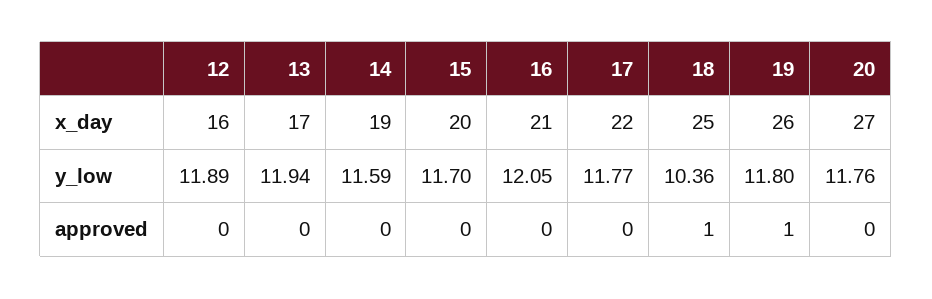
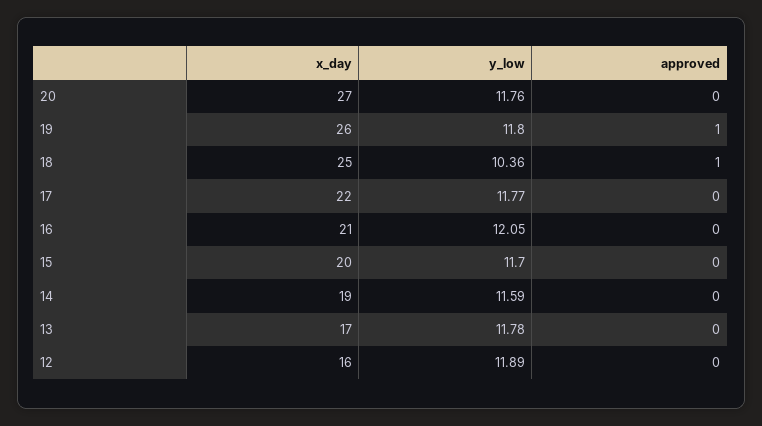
  {
    "12": {
      "x_day": 16,
      "y_low": 11.89,
      "approved": 0
    },
    "13": {
      "x_day": 17,
-     "y_low": 11.94,
+     "y_low": 11.78,
      "approved": 0
    },
    "14": {
      "x_day": 19,
      "y_low": 11.59,
      "approved": 0
    },
    "15": {
      "x_day": 20,
      "y_low": 11.7,
      "approved": 0
    },
    "16": {
      "x_day": 21,
      "y_low": 12.05,
      "approved": 0
    },
    "17": {
      "x_day": 22,
      "y_low": 11.77,
      "approved": 0
    },
    "18": {
      "x_day": 25,
      "y_low": 10.36,
      "approved": 1
    },
    "19": {
      "x_day": 26,
      "y_low": 11.8,
      "approved": 1
    },
    "20": {
      "x_day": 27,
      "y_low": 11.76,
      "approved": 0
    }
  }

